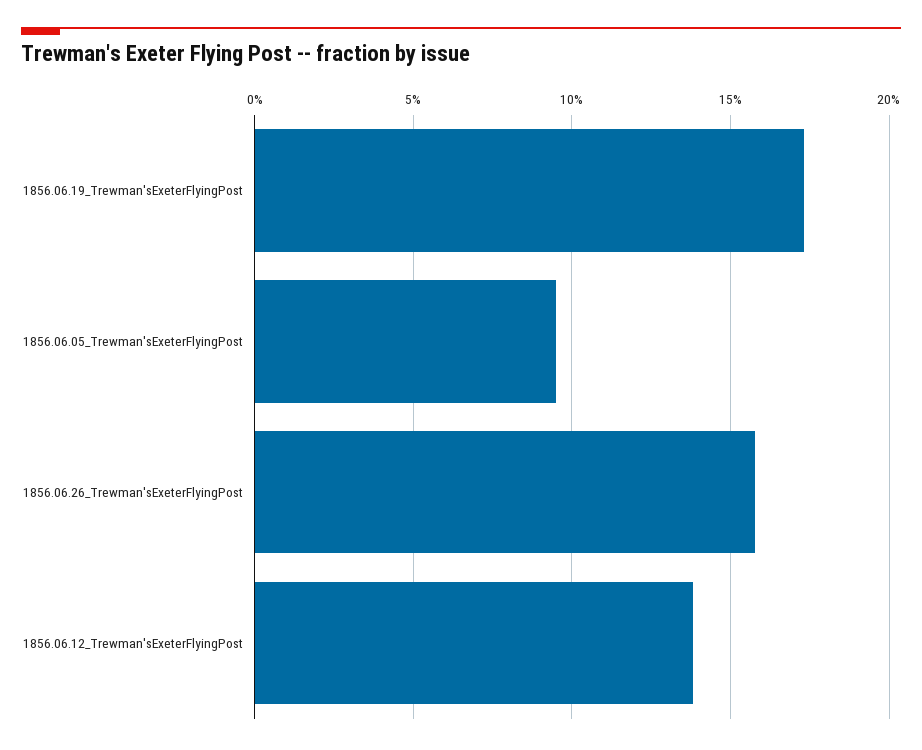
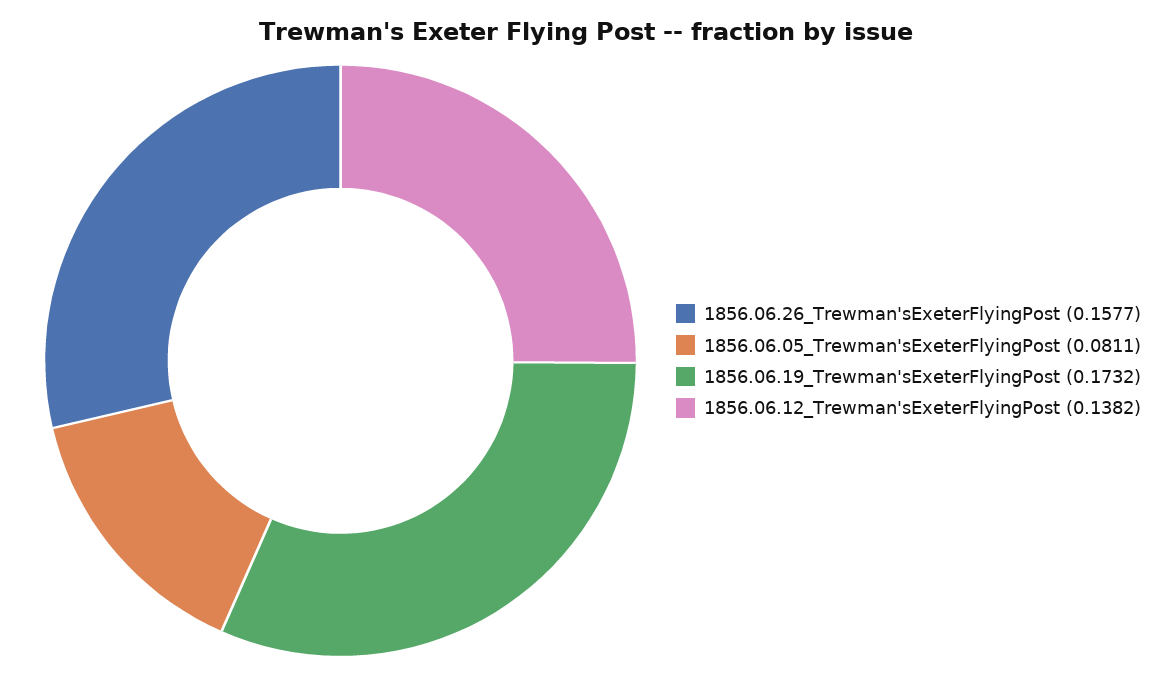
  {
    "1856.06.19_Trewman'sExeterFlyingPost": 0.1732,
-   "1856.06.05_Trewman'sExeterFlyingPost": 0.095,
+   "1856.06.05_Trewman'sExeterFlyingPost": 0.0811,
    "1856.06.26_Trewman'sExeterFlyingPost": 0.1577,
    "1856.06.12_Trewman'sExeterFlyingPost": 0.1382
  }

